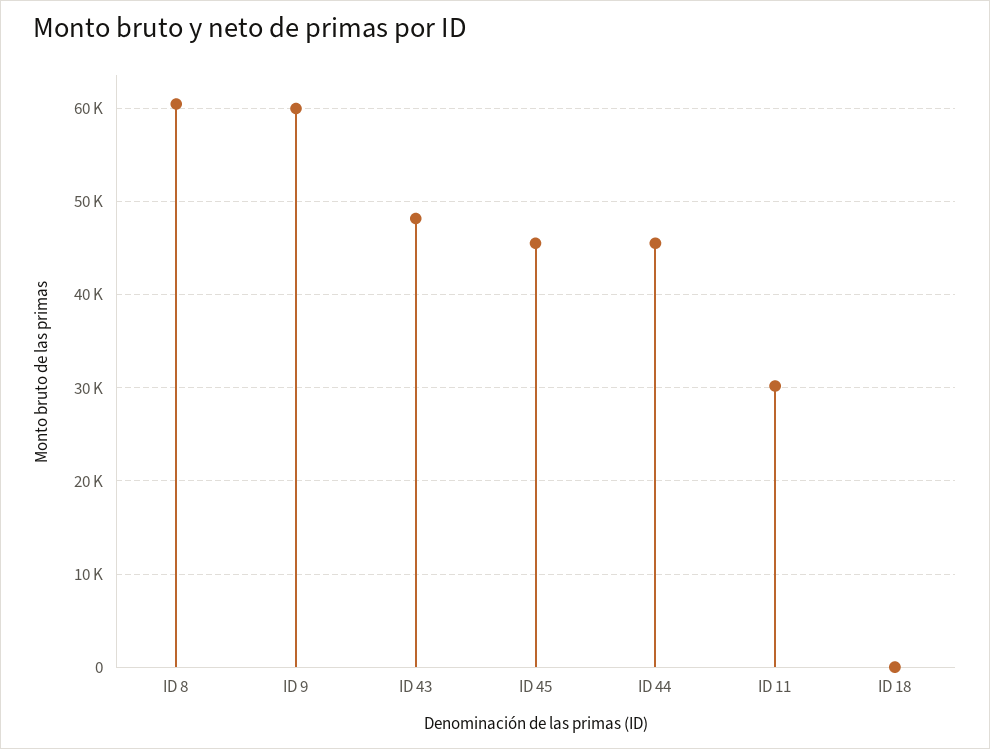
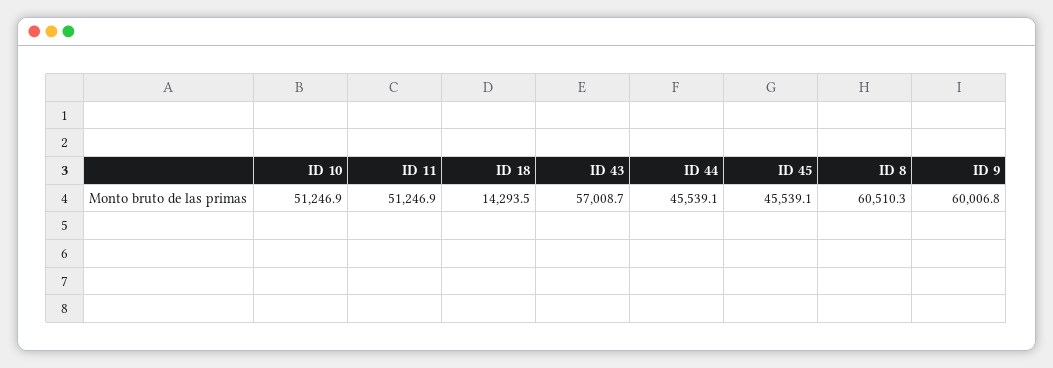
  {
    "ID 8": 60510.3,
    "ID 9": 60006.8,
-   "ID 43": 48000,
+   "ID 43": 57008.7,
    "ID 45": 45539.1,
    "ID 44": 45539.1,
-   "ID 11": 30000,
+   "ID 11": 51246.9,
-   "ID 18": 0
+   "ID 18": 14293.5,
+   "ID 10": 51246.9
  }

